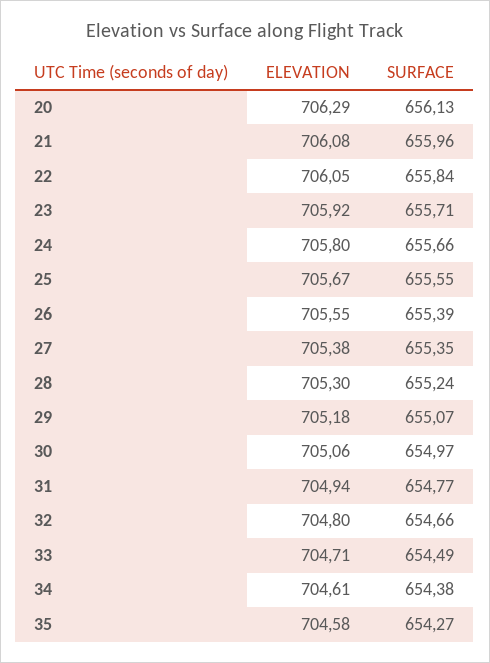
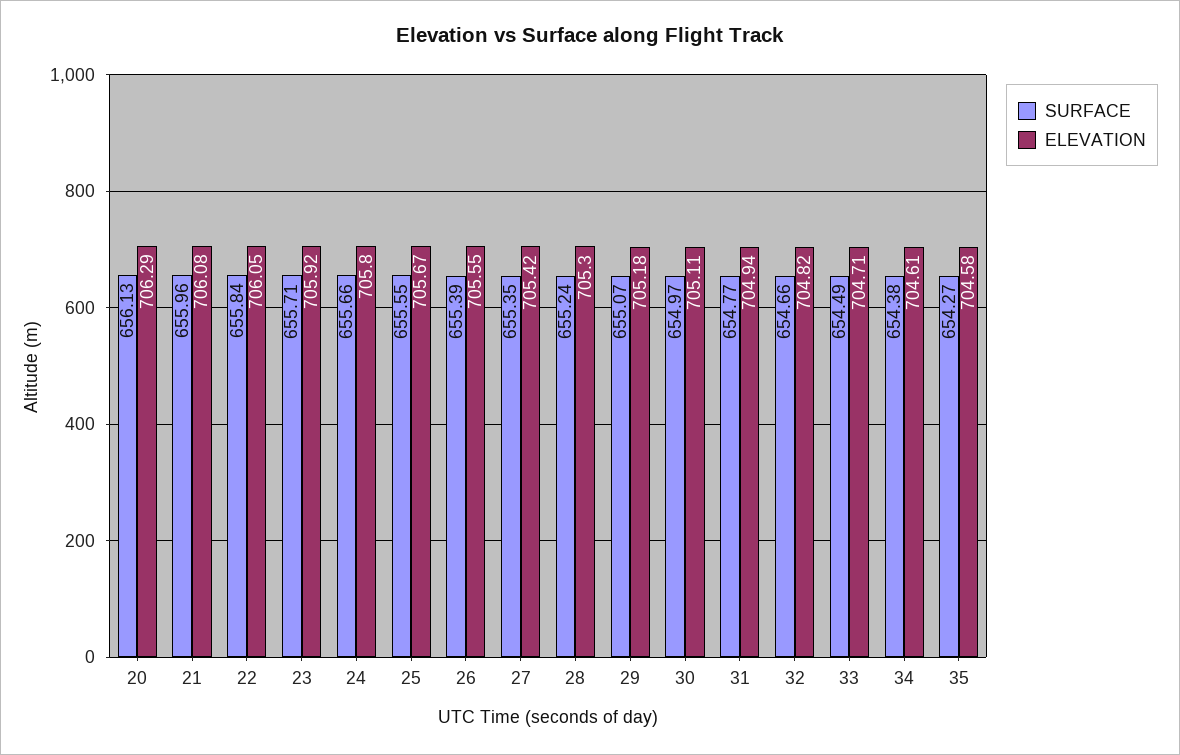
  {
    "ELEVATION": {
      "20": 706.29,
      "21": 706.08,
      "22": 706.05,
      "23": 705.92,
      "24": 705.8,
      "25": 705.67,
      "26": 705.55,
-     "27": 705.38,
+     "27": 705.42,
      "28": 705.3,
      "29": 705.18,
-     "30": 705.06,
+     "30": 705.11,
      "31": 704.94,
-     "32": 704.8,
+     "32": 704.82,
      "33": 704.71,
      "34": 704.61,
      "35": 704.58
    },
    "SURFACE": {
      "20": 656.13,
      "21": 655.96,
      "22": 655.84,
      "23": 655.71,
      "24": 655.66,
      "25": 655.55,
      "26": 655.39,
      "27": 655.35,
      "28": 655.24,
      "29": 655.07,
      "30": 654.97,
      "31": 654.77,
      "32": 654.66,
      "33": 654.49,
      "34": 654.38,
      "35": 654.27
    }
  }

